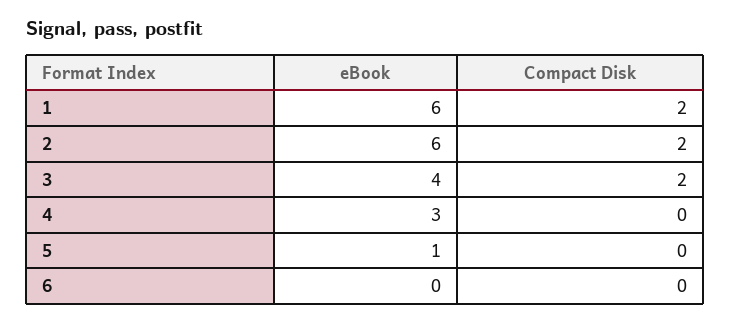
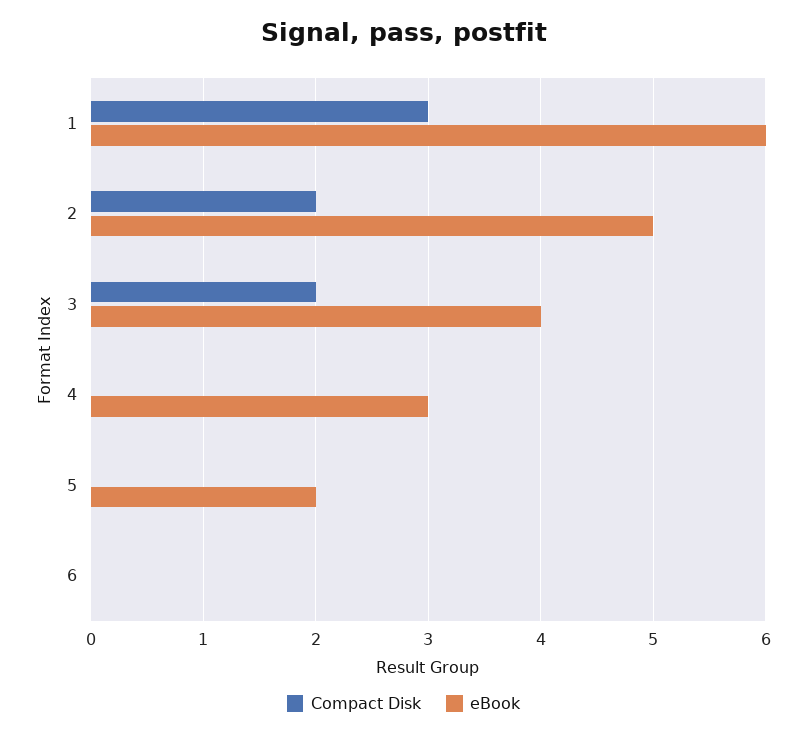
  {
    "eBook": {
      "1": 6,
-     "2": 6,
+     "2": 5,
      "3": 4,
      "4": 3,
-     "5": 1,
+     "5": 2,
      "6": 0
    },
    "Compact Disk": {
-     "1": 2,
+     "1": 3,
      "2": 2,
      "3": 2,
      "4": 0,
      "5": 0,
      "6": 0
    }
  }

